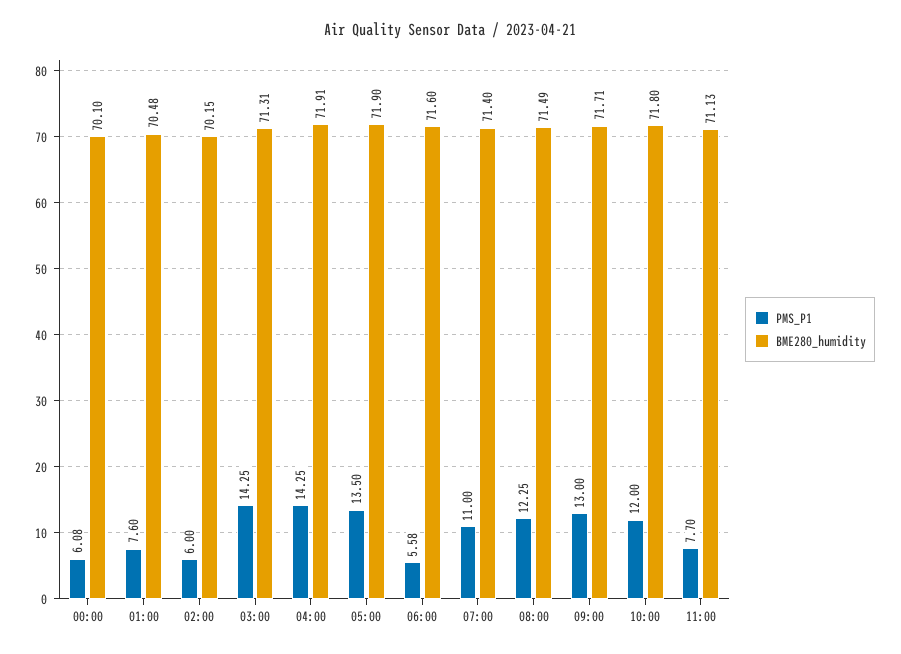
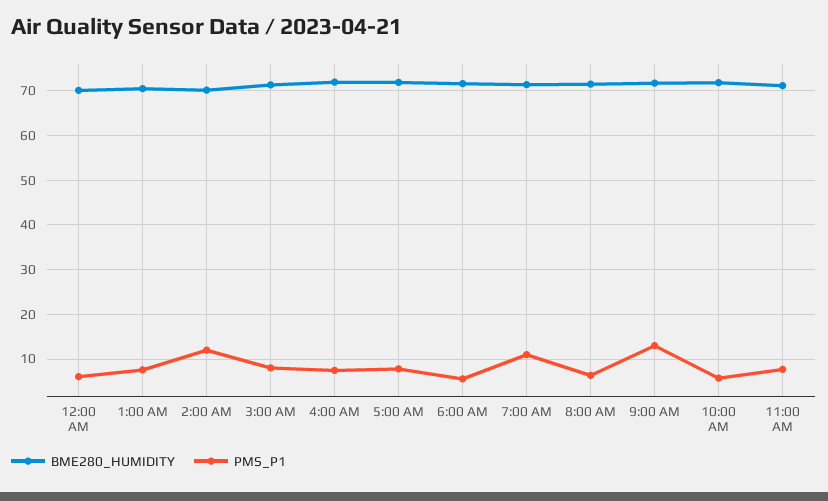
  {
    "PMS_P1": {
      "00:00": 6.08,
      "01:00": 7.6,
-     "02:00": 6,
+     "02:00": 12,
-     "03:00": 14.25,
+     "03:00": 8,
-     "04:00": 14.25,
+     "04:00": 8,
-     "05:00": 13.5,
+     "05:00": 8,
      "06:00": 5.58,
      "07:00": 11,
-     "08:00": 12.25,
+     "08:00": 6,
      "09:00": 13,
-     "10:00": 12,
+     "10:00": 6,
      "11:00": 7.7
    },
    "BME280_humidity": {
      "00:00": 70.1,
      "01:00": 70.48,
      "02:00": 70.15,
      "03:00": 71.31,
      "04:00": 71.91,
      "05:00": 71.9,
      "06:00": 71.6,
      "07:00": 71.4,
      "08:00": 71.49,
      "09:00": 71.71,
      "10:00": 71.8,
      "11:00": 71.13
    }
  }

